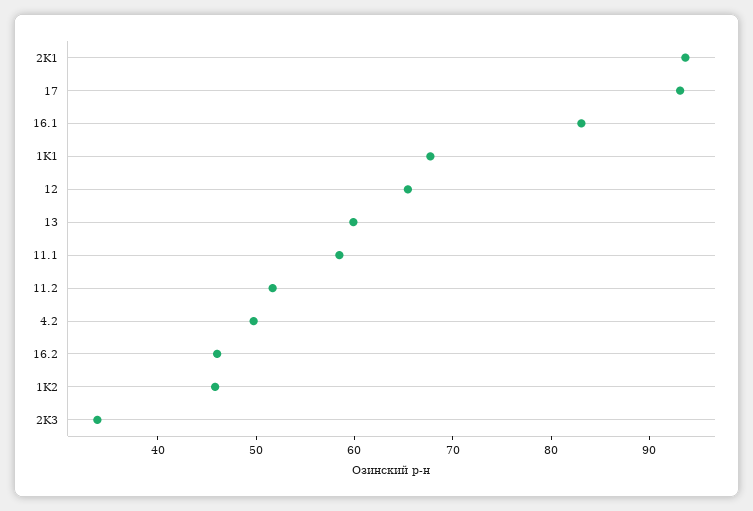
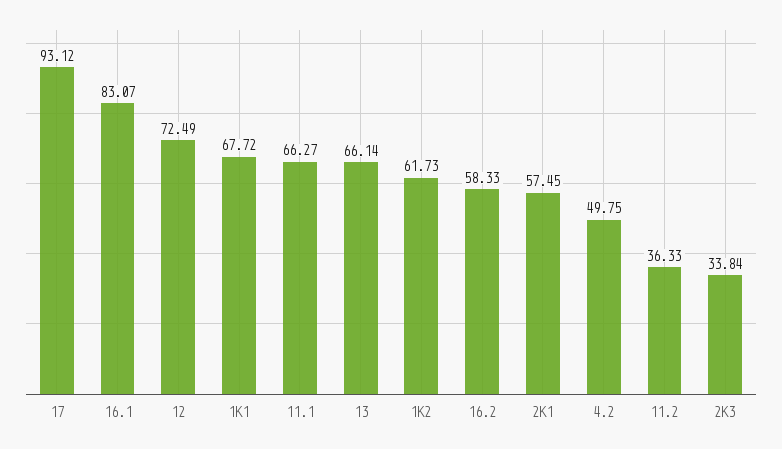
  {
-   "2K1": 94,
+   "2K1": 57.45,
    "17": 93.12,
    "16.1": 83.07,
    "1K1": 67.72,
-   "12": 66,
+   "12": 72.49,
-   "13": 60,
+   "13": 66.14,
-   "11.1": 58,
+   "11.1": 66.27,
-   "11.2": 52,
+   "11.2": 36.33,
    "4.2": 49.75,
-   "16.2": 46,
+   "16.2": 58.33,
-   "1K2": 46,
+   "1K2": 61.73,
    "2K3": 33.84
  }

